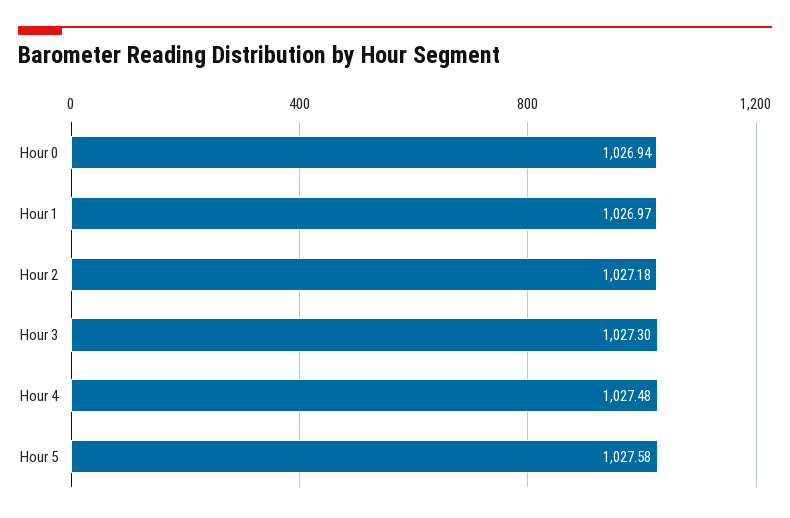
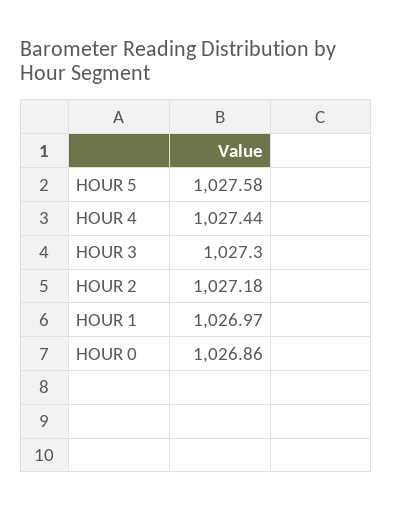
  {
-   "Hour 0": 1026.94,
+   "Hour 0": 1026.86,
    "Hour 1": 1026.97,
    "Hour 2": 1027.18,
    "Hour 3": 1027.3,
-   "Hour 4": 1027.48,
+   "Hour 4": 1027.44,
    "Hour 5": 1027.58
  }

